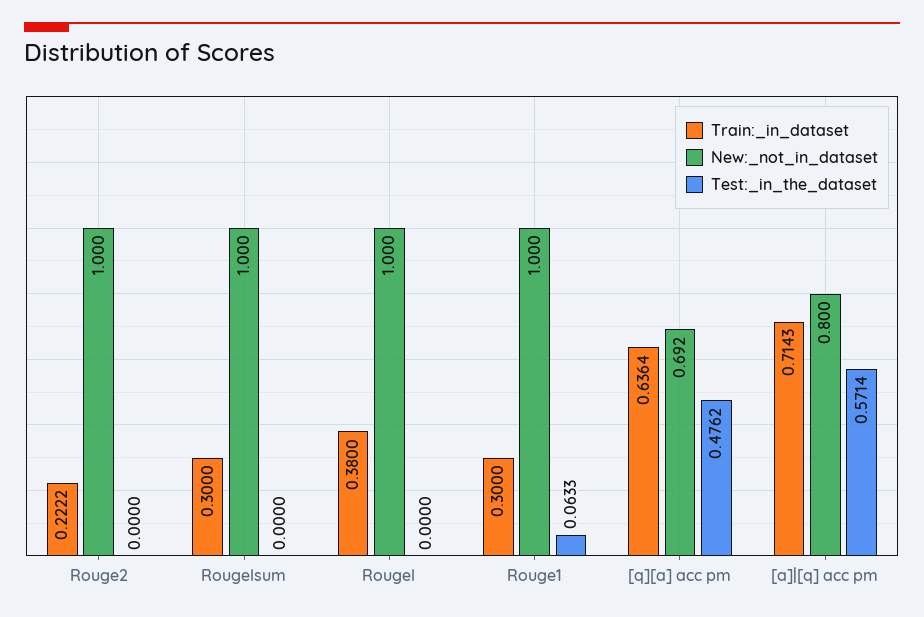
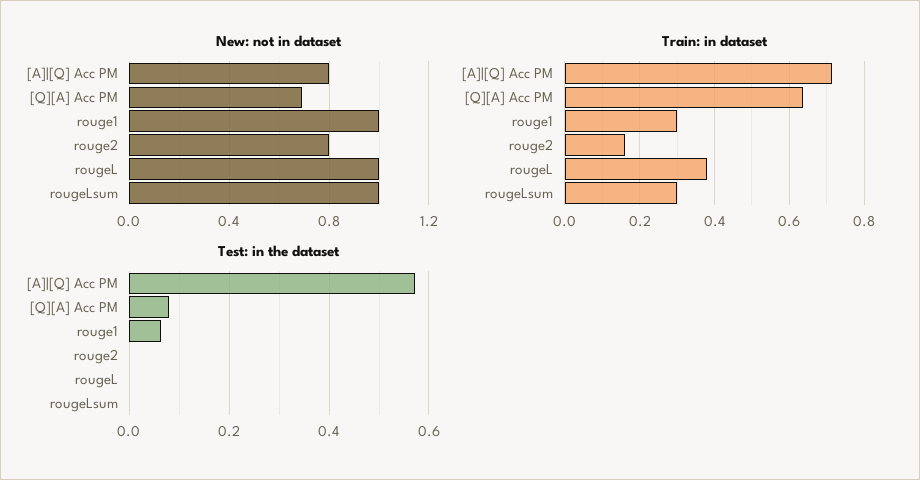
  {
    "Train:_in_dataset": {
-     "Rouge2": 0.2222,
+     "Rouge2": 0.16,
      "Rougelsum": 0.3,
      "Rougel": 0.38,
      "Rouge1": 0.3,
      "[q][a] acc pm": 0.6364,
      "[a]|[q] acc pm": 0.7143
    },
    "New:_not_in_dataset": {
-     "Rouge2": 1,
+     "Rouge2": 0.8,
      "Rougelsum": 1,
      "Rougel": 1,
      "Rouge1": 1,
      "[q][a] acc pm": 0.692,
      "[a]|[q] acc pm": 0.8
    },
    "Test:_in_the_dataset": {
      "Rouge2": 0,
      "Rougelsum": 0,
      "Rougel": 0,
      "Rouge1": 0.0633,
-     "[q][a] acc pm": 0.4762,
+     "[q][a] acc pm": 0.08,
      "[a]|[q] acc pm": 0.5714
    }
  }

